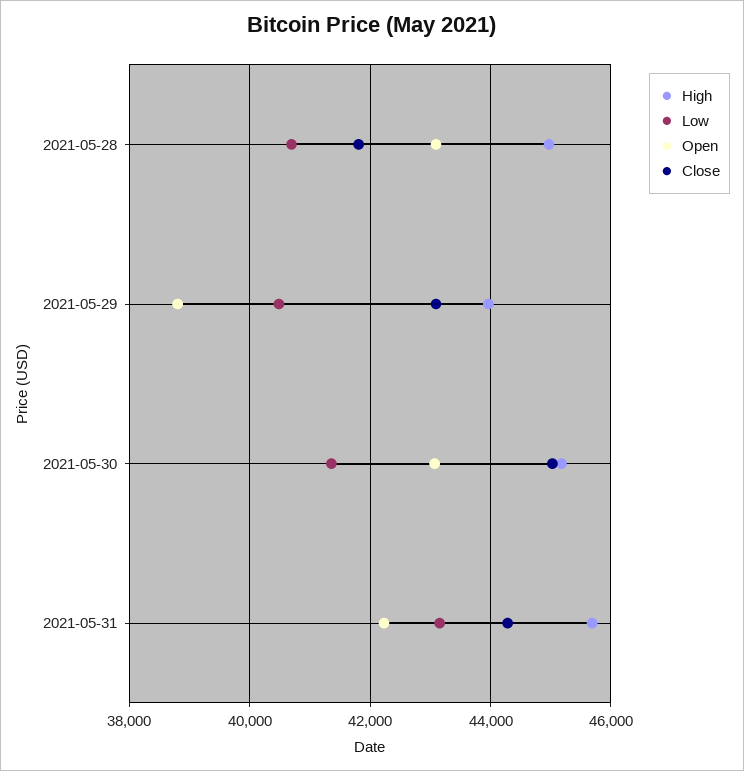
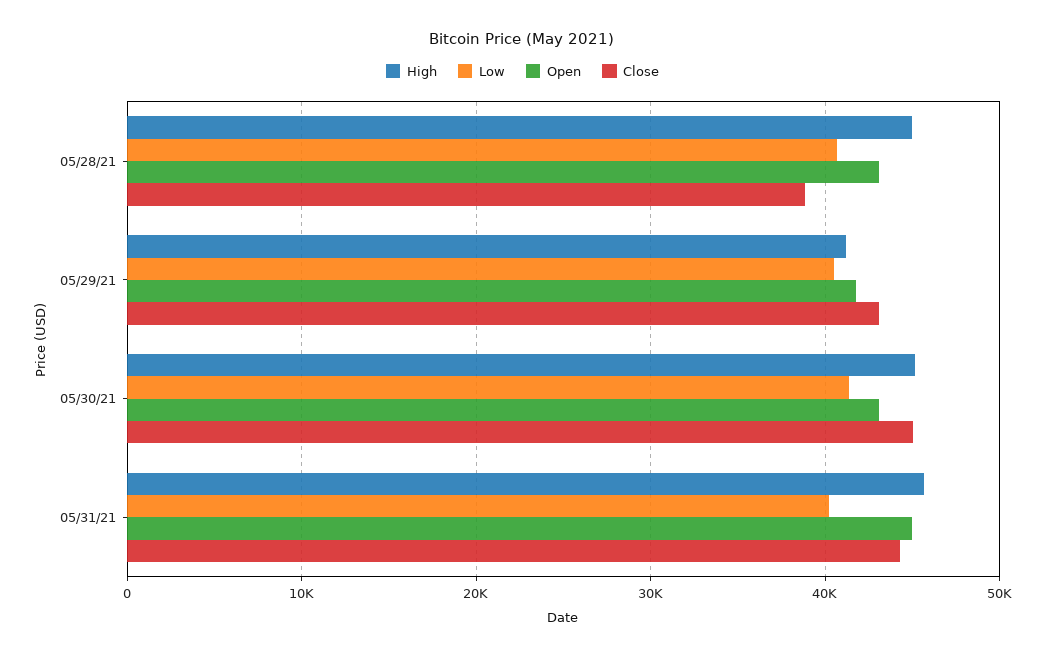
  {
    "High": {
      "2021-05-28": 45000,
-     "2021-05-29": 44000,
+     "2021-05-29": 41000,
      "2021-05-30": 45200,
      "2021-05-31": 45600
    },
    "Low": {
      "2021-05-28": 40600,
      "2021-05-29": 40400,
      "2021-05-30": 41400,
-     "2021-05-31": 43200
+     "2021-05-31": 40000
    },
    "Open": {
      "2021-05-28": 43000,
-     "2021-05-29": 38800,
+     "2021-05-29": 42000,
      "2021-05-30": 43000,
-     "2021-05-31": 42200
+     "2021-05-31": 45000
    },
    "Close": {
-     "2021-05-28": 41800,
+     "2021-05-28": 39000,
      "2021-05-29": 43000,
      "2021-05-30": 45000,
      "2021-05-31": 44200
    }
  }

